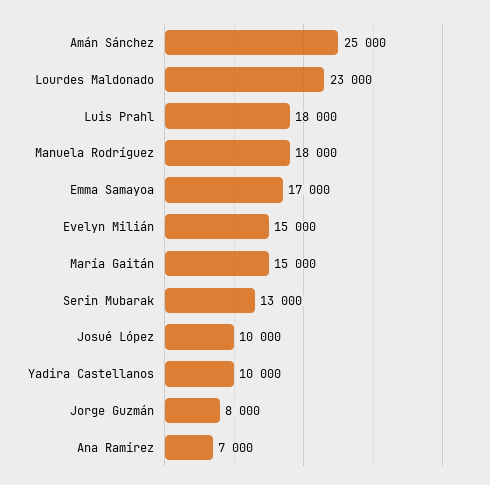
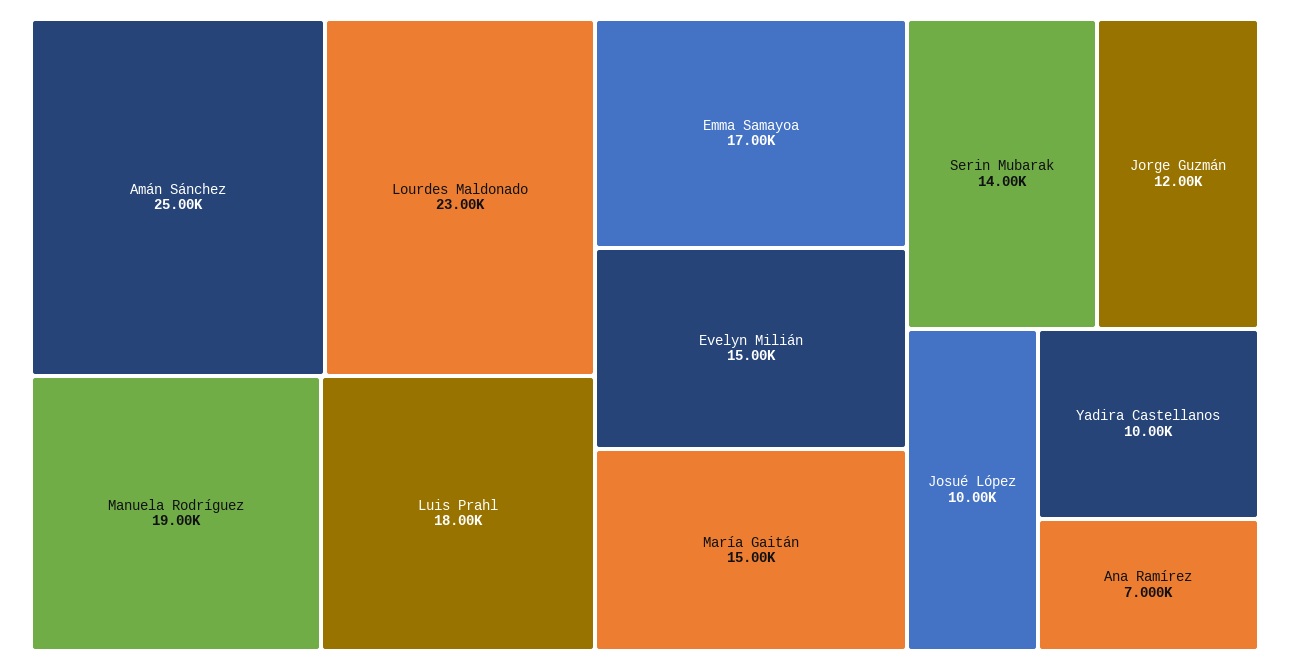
  {
    "Amán Sánchez": 25000,
    "Lourdes Maldonado": 23000,
    "Luis Prahl": 18000,
-   "Manuela Rodríguez": 18000,
+   "Manuela Rodríguez": 19000,
    "Emma Samayoa": 17000,
    "Evelyn Milián": 15000,
    "María Gaitán": 15000,
-   "Serin Mubarak": 13000,
+   "Serin Mubarak": 14000,
    "Josué López": 10000,
    "Yadira Castellanos": 10000,
-   "Jorge Guzmán": 8000,
+   "Jorge Guzmán": 12000,
    "Ana Ramírez": 7000
  }

